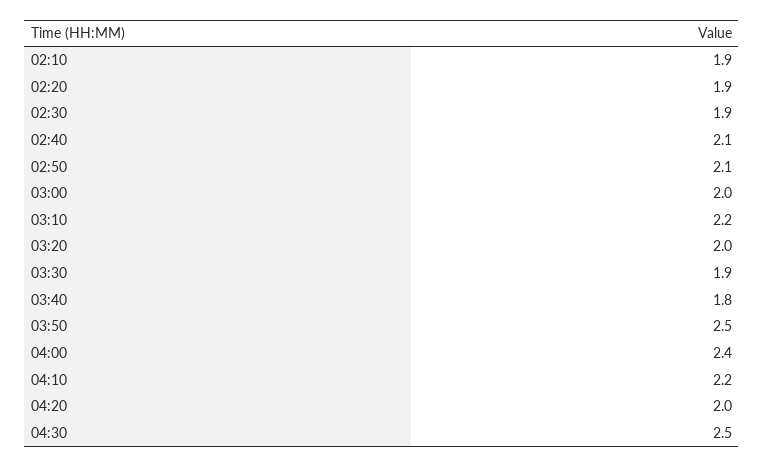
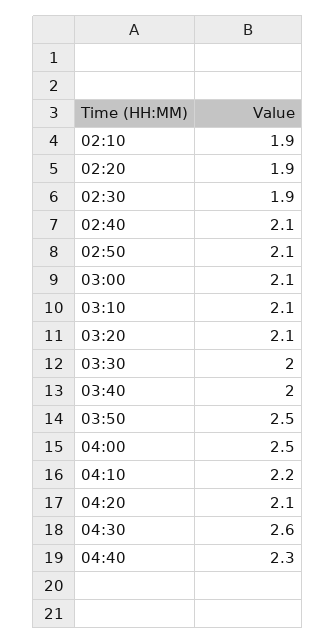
  {
    "02:10": 1.9,
    "02:20": 1.9,
    "02:30": 1.9,
    "02:40": 2.1,
    "02:50": 2.1,
-   "03:00": 2,
+   "03:00": 2.1,
-   "03:10": 2.2,
+   "03:10": 2.1,
-   "03:20": 2,
+   "03:20": 2.1,
-   "03:30": 1.9,
+   "03:30": 2,
-   "03:40": 1.8,
+   "03:40": 2,
    "03:50": 2.5,
-   "04:00": 2.4,
+   "04:00": 2.5,
    "04:10": 2.2,
-   "04:20": 2,
+   "04:20": 2.1,
-   "04:30": 2.5
+   "04:30": 2.6,
+   "04:40": 2.3
  }

